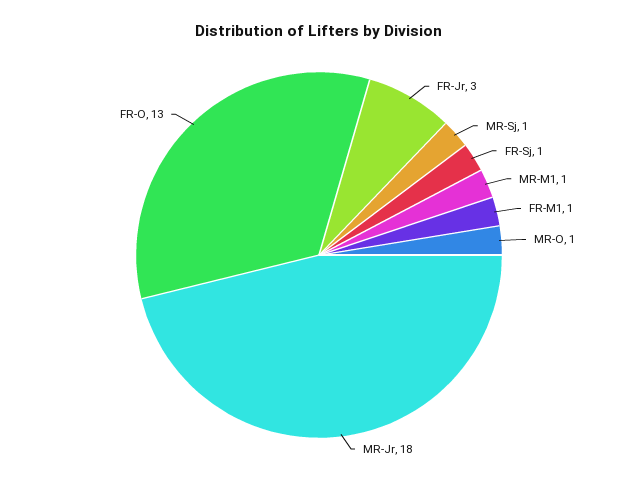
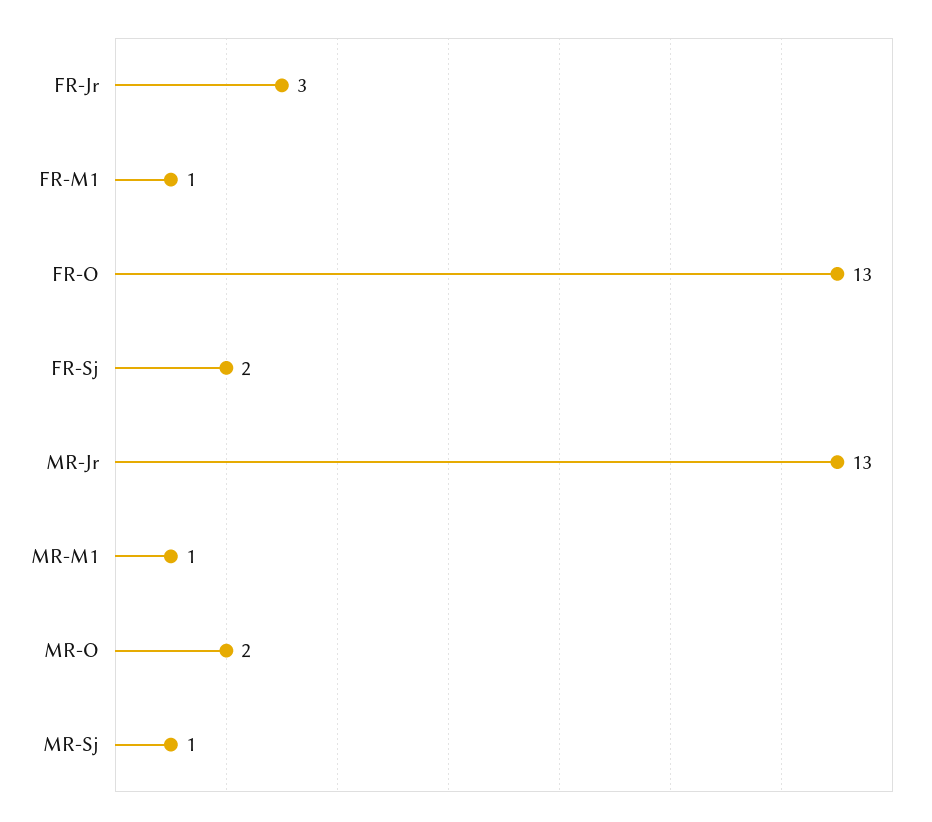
  {
    "FR-Jr": 3,
    "MR-Sj": 1,
-   "FR-Sj": 1,
+   "FR-Sj": 2,
    "MR-M1": 1,
    "FR-M1": 1,
-   "MR-O": 1,
+   "MR-O": 2,
-   "MR-Jr": 18,
+   "MR-Jr": 13,
    "FR-O": 13
  }

